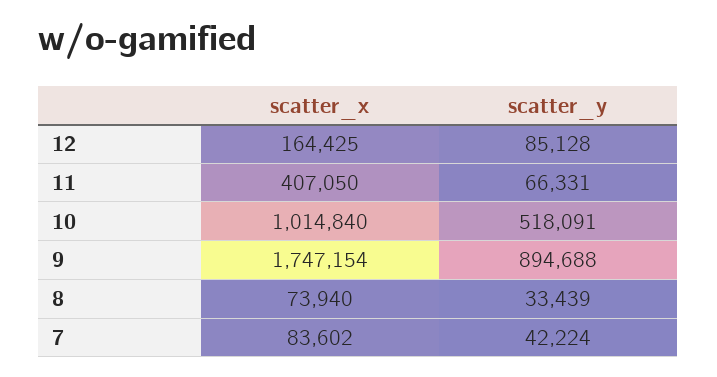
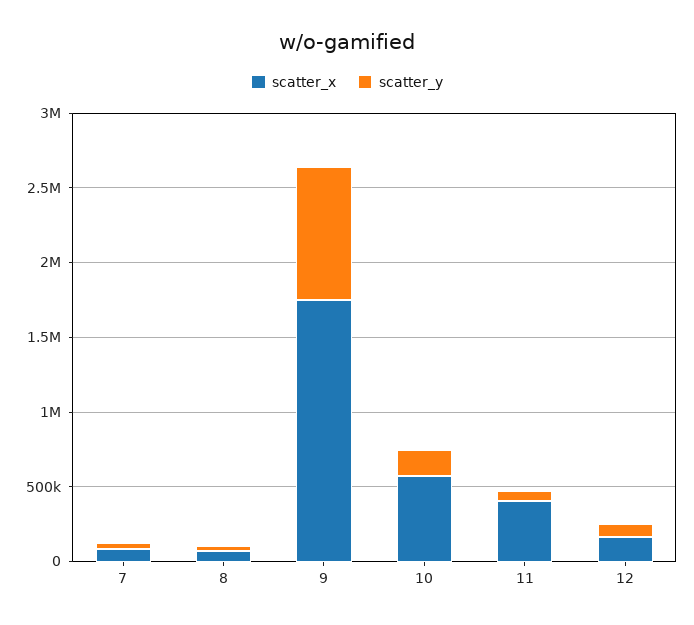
  {
    "scatter_x": {
      "12": 164425,
      "11": 407050,
-     "10": 1014840,
+     "10": 600000,
      "9": 1747154,
      "8": 73940,
      "7": 83602
    },
    "scatter_y": {
      "12": 85128,
      "11": 66331,
-     "10": 518091,
+     "10": 200000,
      "9": 894688,
      "8": 33439,
      "7": 42224
    }
  }

